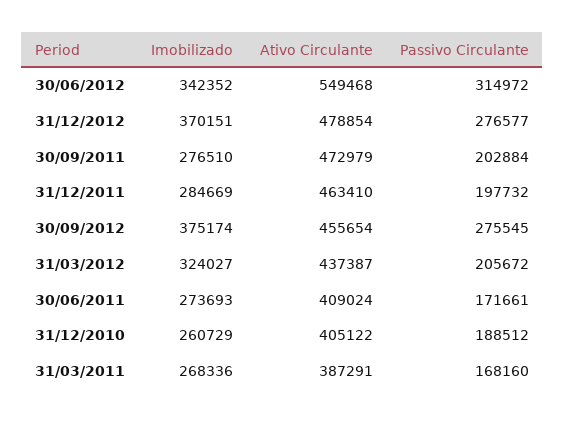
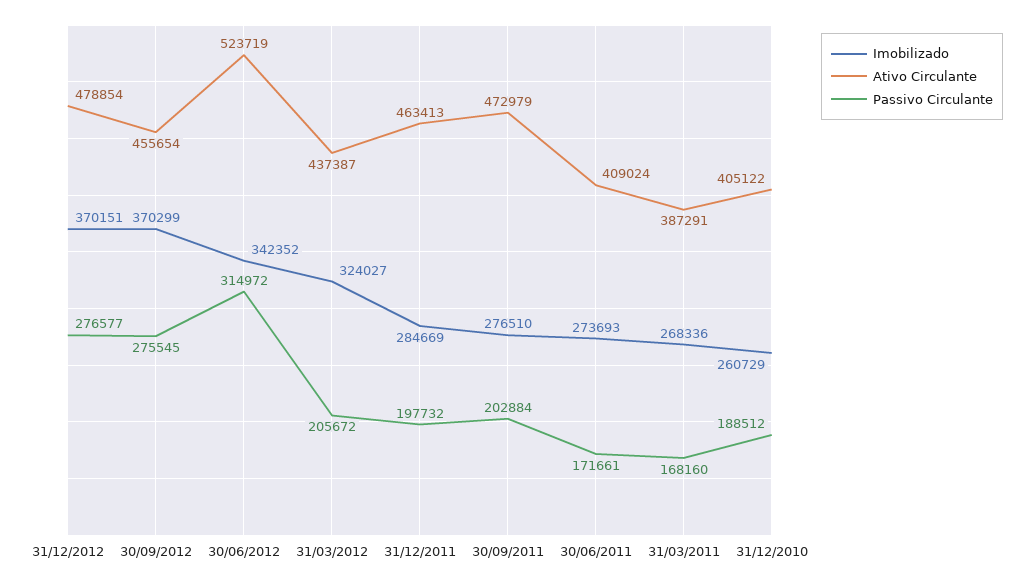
  {
    "Imobilizado": {
      "30/06/2012": 342352,
      "31/12/2012": 370151,
      "30/09/2011": 276510,
      "31/12/2011": 284669,
-     "30/09/2012": 375174,
+     "30/09/2012": 370299,
      "31/03/2012": 324027,
      "30/06/2011": 273693,
      "31/12/2010": 260729,
      "31/03/2011": 268336
    },
    "Ativo Circulante": {
-     "30/06/2012": 549468,
+     "30/06/2012": 523719,
      "31/12/2012": 478854,
      "30/09/2011": 472979,
-     "31/12/2011": 463410,
+     "31/12/2011": 463413,
      "30/09/2012": 455654,
      "31/03/2012": 437387,
      "30/06/2011": 409024,
      "31/12/2010": 405122,
      "31/03/2011": 387291
    },
    "Passivo Circulante": {
      "30/06/2012": 314972,
      "31/12/2012": 276577,
      "30/09/2011": 202884,
      "31/12/2011": 197732,
      "30/09/2012": 275545,
      "31/03/2012": 205672,
      "30/06/2011": 171661,
      "31/12/2010": 188512,
      "31/03/2011": 168160
    }
  }

